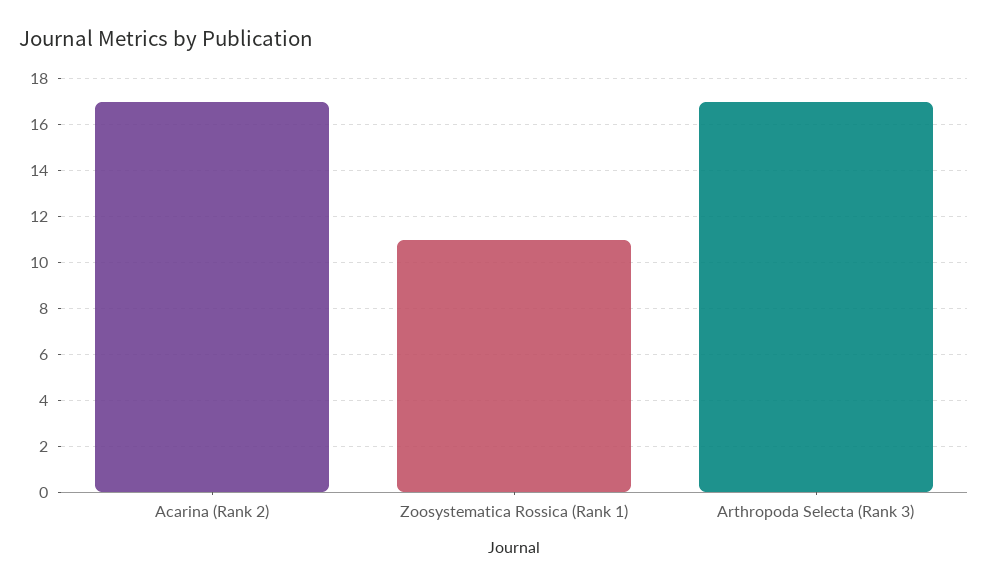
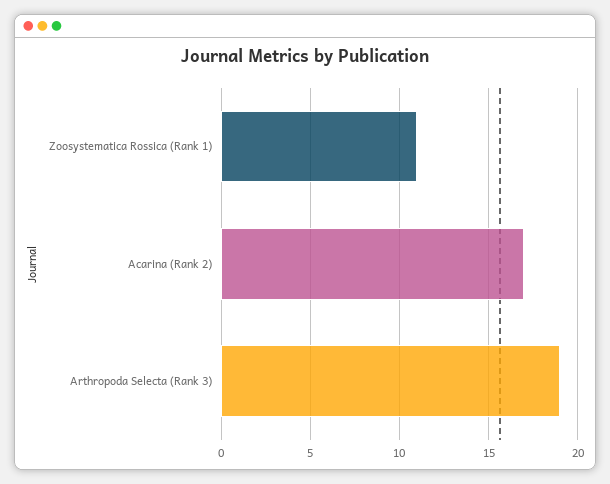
  {
    "Acarina (Rank 2)": 17,
    "Zoosystematica Rossica (Rank 1)": 11,
-   "Arthropoda Selecta (Rank 3)": 17
+   "Arthropoda Selecta (Rank 3)": 19
  }

